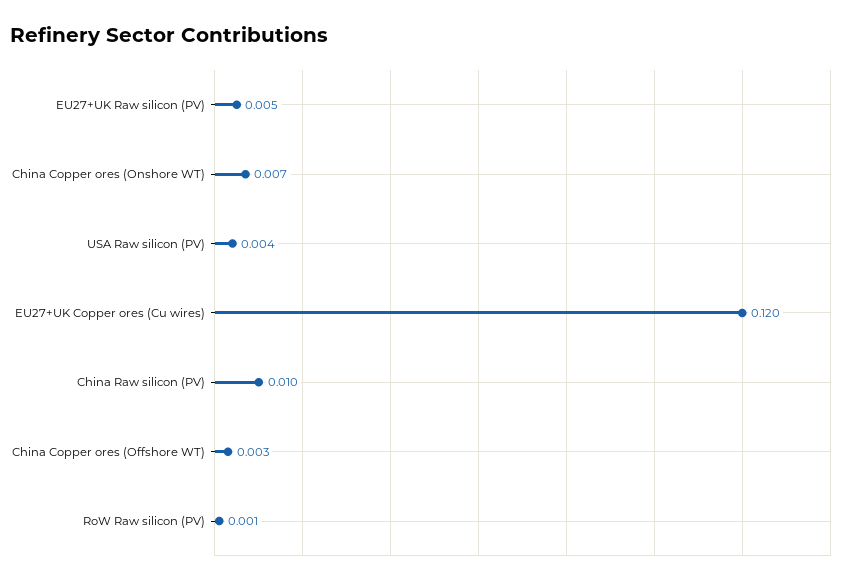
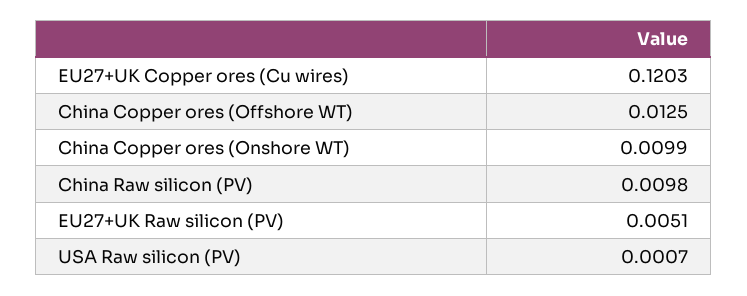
  {
    "EU27+UK Raw silicon (PV)": 0.0051,
-   "China Copper ores (Onshore WT)": 0.007,
+   "China Copper ores (Onshore WT)": 0.0099,
-   "USA Raw silicon (PV)": 0.004,
+   "USA Raw silicon (PV)": 0.0007,
    "EU27+UK Copper ores (Cu wires)": 0.1203,
    "China Raw silicon (PV)": 0.0098,
-   "China Copper ores (Offshore WT)": 0.003,
+   "China Copper ores (Offshore WT)": 0.0125
-   "RoW Raw silicon (PV)": 0.001
  }

